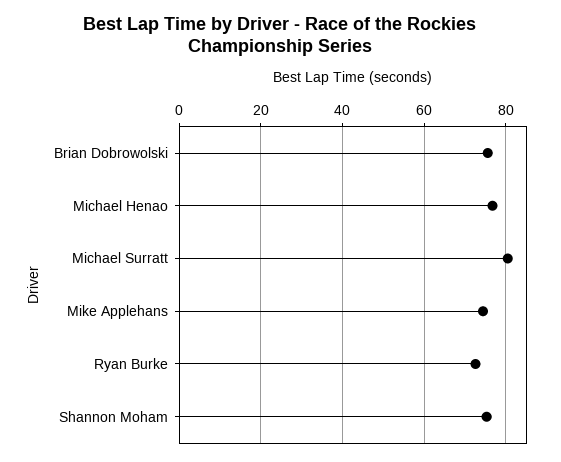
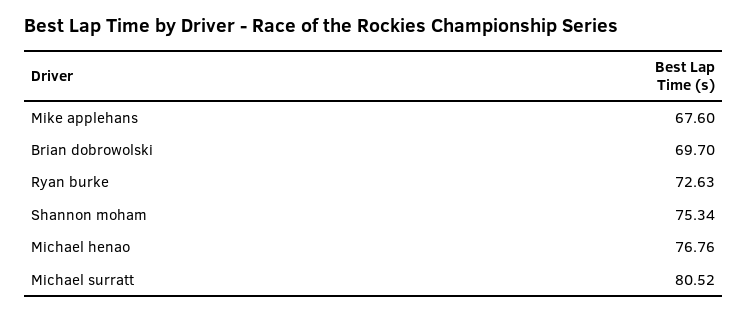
  {
-   "Brian Dobrowolski": 76,
+   "Brian Dobrowolski": 69.7,
    "Michael Henao": 76.76,
    "Michael Surratt": 80.52,
-   "Mike Applehans": 74,
+   "Mike Applehans": 67.6,
    "Ryan Burke": 72.63,
    "Shannon Moham": 75.34
  }

